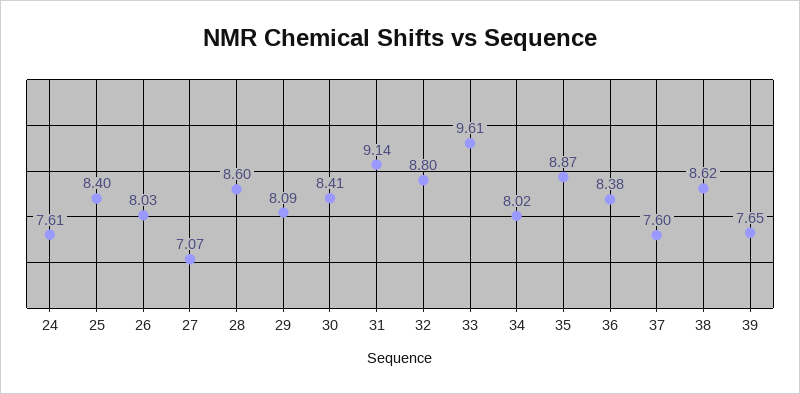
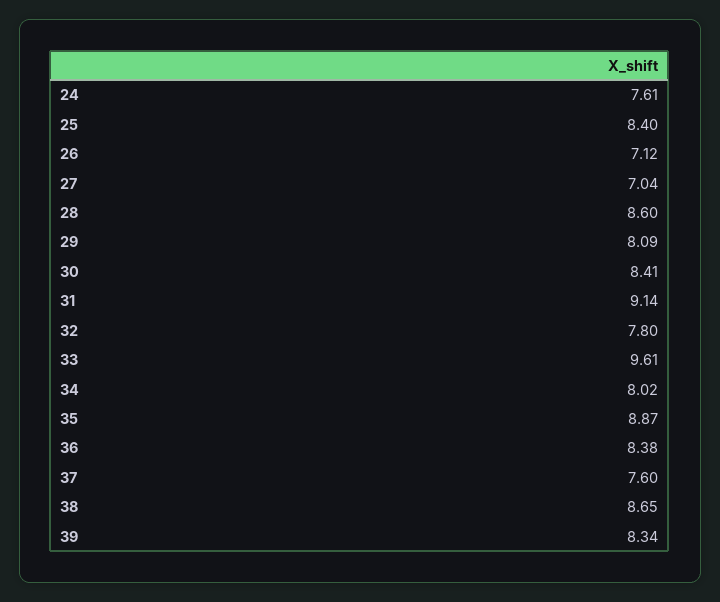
  {
    "24": 7.61,
    "25": 8.4,
-   "26": 8.03,
+   "26": 7.12,
-   "27": 7.07,
+   "27": 7.04,
    "28": 8.6,
    "29": 8.09,
    "30": 8.41,
    "31": 9.14,
-   "32": 8.8,
+   "32": 7.8,
    "33": 9.61,
    "34": 8.02,
    "35": 8.87,
    "36": 8.38,
    "37": 7.6,
-   "38": 8.62,
+   "38": 8.65,
-   "39": 7.65
+   "39": 8.34
  }

